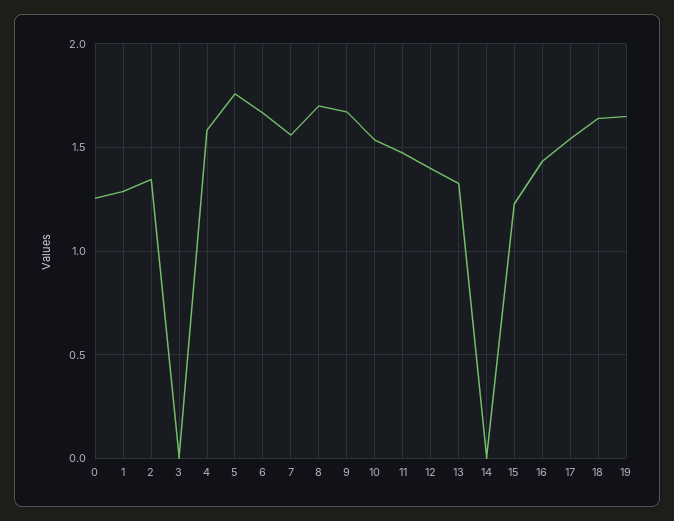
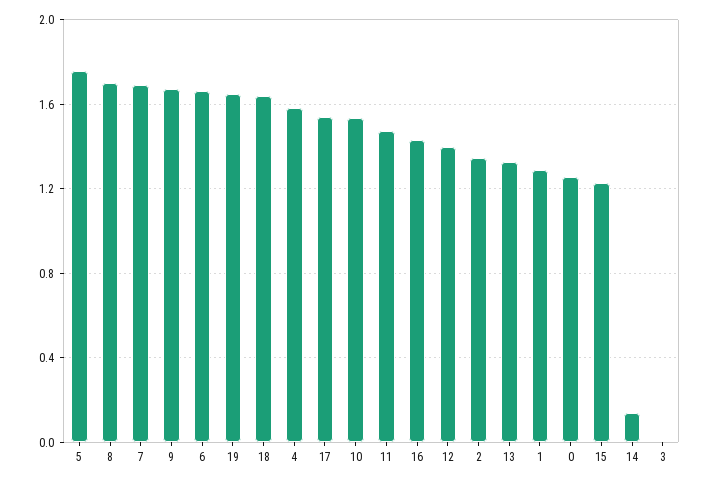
  {
    "0": 1.25,
    "1": 1.3,
    "2": 1.35,
    "3": 0,
    "4": 1.6,
    "5": 1.75,
    "6": 1.65,
-   "7": 1.55,
+   "7": 1.7,
    "8": 1.7,
    "9": 1.65,
    "10": 1.55,
    "11": 1.45,
    "12": 1.4,
    "13": 1.35,
-   "14": 0,
+   "14": 0.15,
    "15": 1.25,
    "16": 1.45,
    "17": 1.55,
    "18": 1.65,
    "19": 1.65
  }

